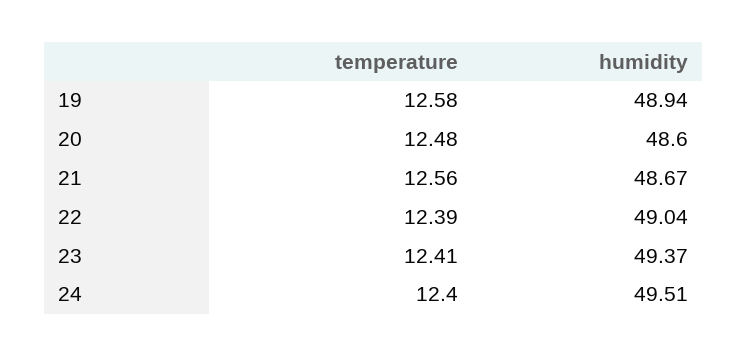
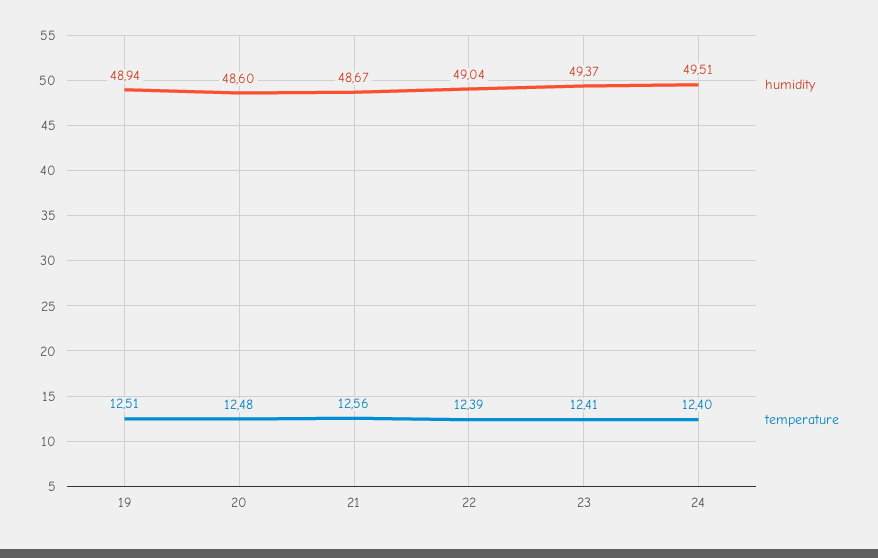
  {
    "temperature": {
-     "19": 12.58,
+     "19": 12.51,
      "20": 12.48,
      "21": 12.56,
      "22": 12.39,
      "23": 12.41,
      "24": 12.4
    },
    "humidity": {
      "19": 48.94,
      "20": 48.6,
      "21": 48.67,
      "22": 49.04,
      "23": 49.37,
      "24": 49.51
    }
  }

